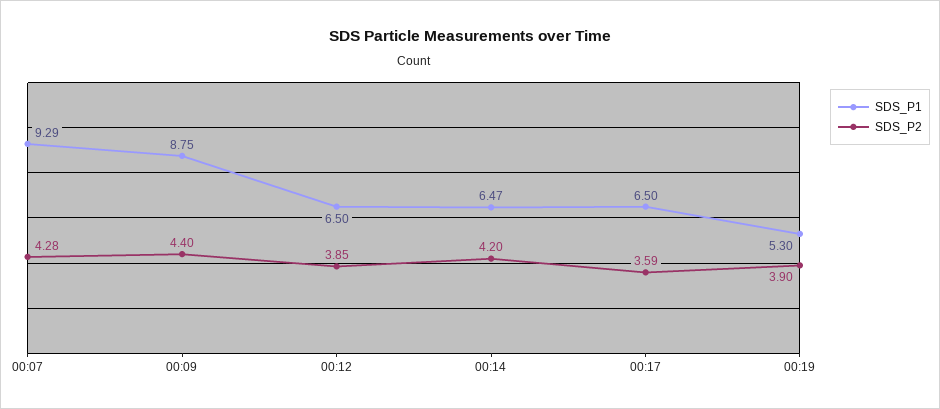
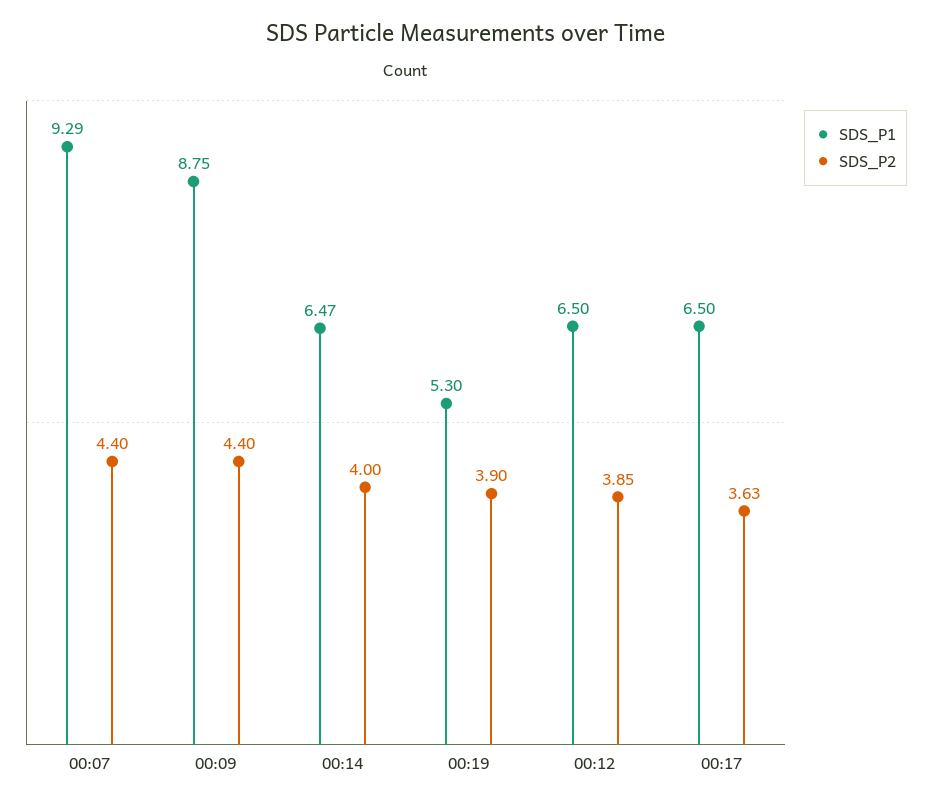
  {
    "SDS_P1": {
      "00:07": 9.29,
      "00:09": 8.75,
      "00:12": 6.5,
      "00:14": 6.47,
      "00:17": 6.5,
      "00:19": 5.3
    },
    "SDS_P2": {
-     "00:07": 4.28,
+     "00:07": 4.4,
      "00:09": 4.4,
      "00:12": 3.85,
-     "00:14": 4.2,
+     "00:14": 4,
-     "00:17": 3.59,
+     "00:17": 3.63,
      "00:19": 3.9
    }
  }

